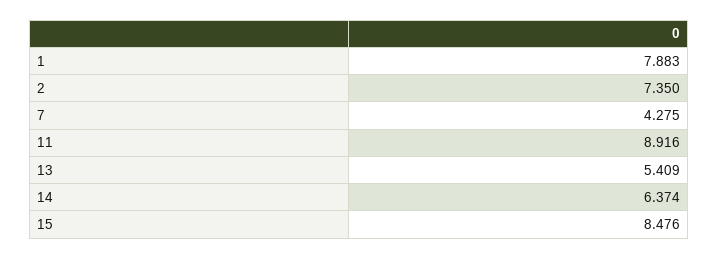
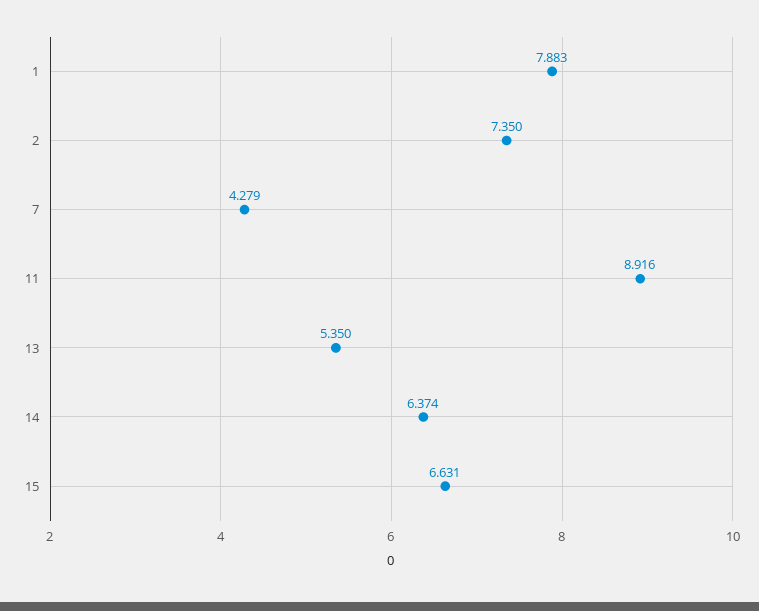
  {
    "1": 7.883,
    "2": 7.35,
-   "7": 4.275,
+   "7": 4.279,
    "11": 8.916,
-   "13": 5.409,
+   "13": 5.35,
    "14": 6.374,
-   "15": 8.476
+   "15": 6.631
  }

